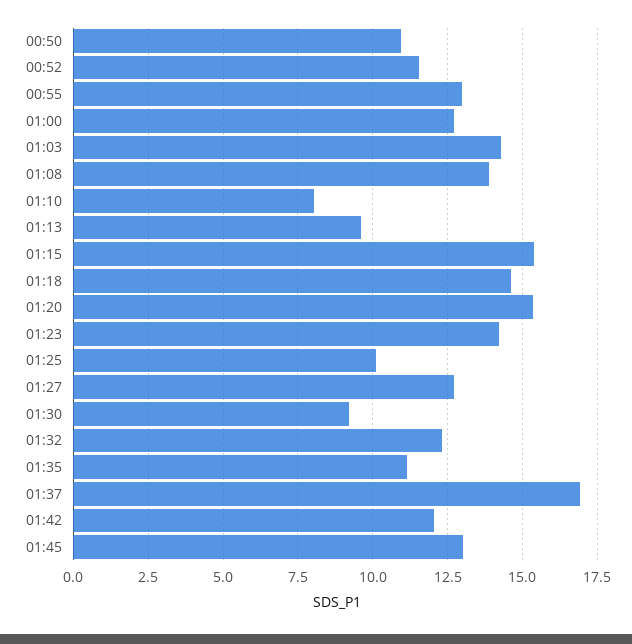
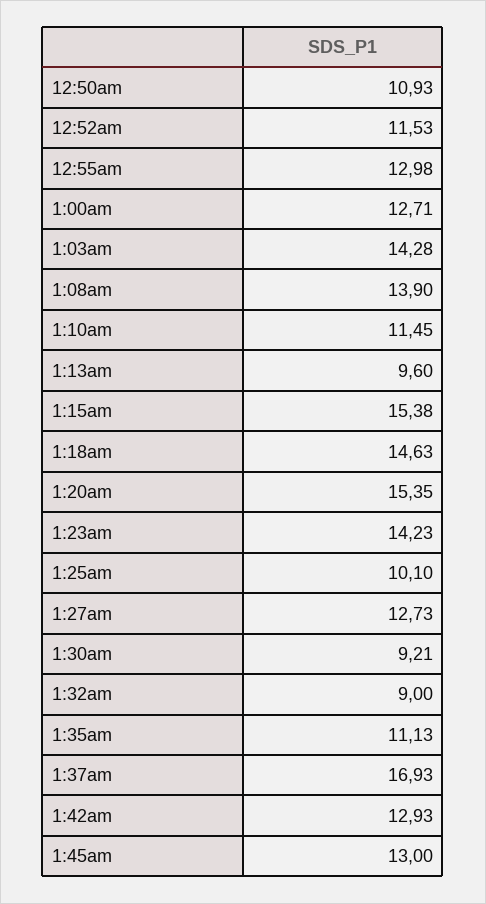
  {
    "00:50": 10.93,
    "00:52": 11.53,
    "00:55": 12.98,
    "01:00": 12.71,
    "01:03": 14.28,
    "01:08": 13.9,
-   "01:10": 8,
+   "01:10": 11.45,
    "01:13": 9.6,
    "01:15": 15.38,
    "01:18": 14.63,
    "01:20": 15.35,
    "01:23": 14.23,
    "01:25": 10.1,
    "01:27": 12.73,
    "01:30": 9.21,
-   "01:32": 12.25,
+   "01:32": 9,
    "01:35": 11.13,
    "01:37": 16.93,
-   "01:42": 12,
+   "01:42": 12.93,
    "01:45": 13
  }

